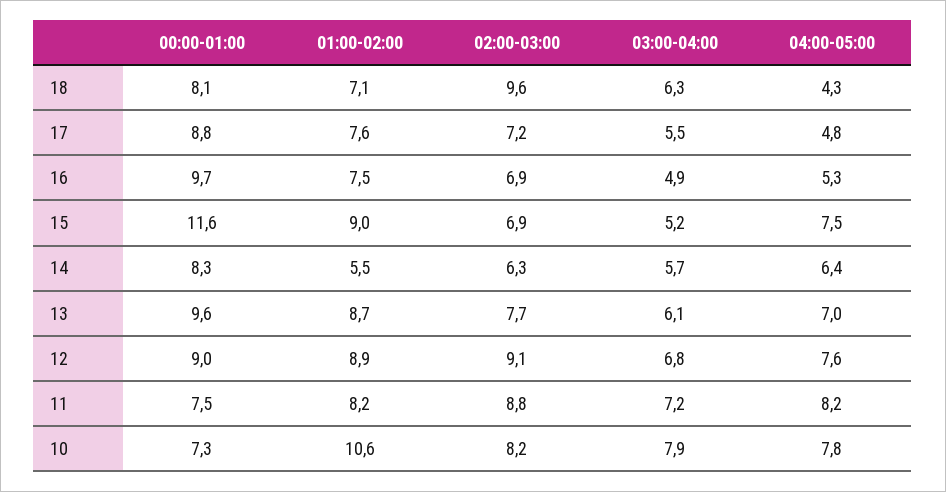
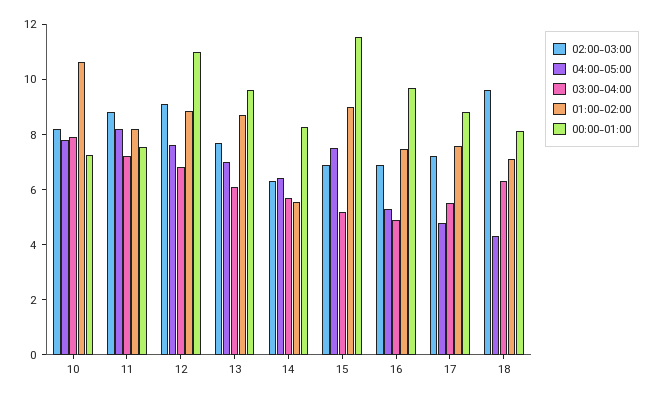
  {
    "00:00-01:00": {
      "18": 8.1,
      "17": 8.8,
      "16": 9.7,
      "15": 11.6,
      "14": 8.3,
      "13": 9.6,
-     "12": 9,
+     "12": 11,
      "11": 7.5,
      "10": 7.3
    },
    "01:00-02:00": {
      "18": 7.1,
      "17": 7.6,
      "16": 7.5,
      "15": 9,
      "14": 5.5,
      "13": 8.7,
      "12": 8.9,
      "11": 8.2,
      "10": 10.6
    },
    "02:00-03:00": {
      "18": 9.6,
      "17": 7.2,
      "16": 6.9,
      "15": 6.9,
      "14": 6.3,
      "13": 7.7,
      "12": 9.1,
      "11": 8.8,
      "10": 8.2
    },
    "03:00-04:00": {
      "18": 6.3,
      "17": 5.5,
      "16": 4.9,
      "15": 5.2,
      "14": 5.7,
      "13": 6.1,
      "12": 6.8,
      "11": 7.2,
      "10": 7.9
    },
    "04:00-05:00": {
      "18": 4.3,
      "17": 4.8,
      "16": 5.3,
      "15": 7.5,
      "14": 6.4,
      "13": 7,
      "12": 7.6,
      "11": 8.2,
      "10": 7.8
    }
  }

